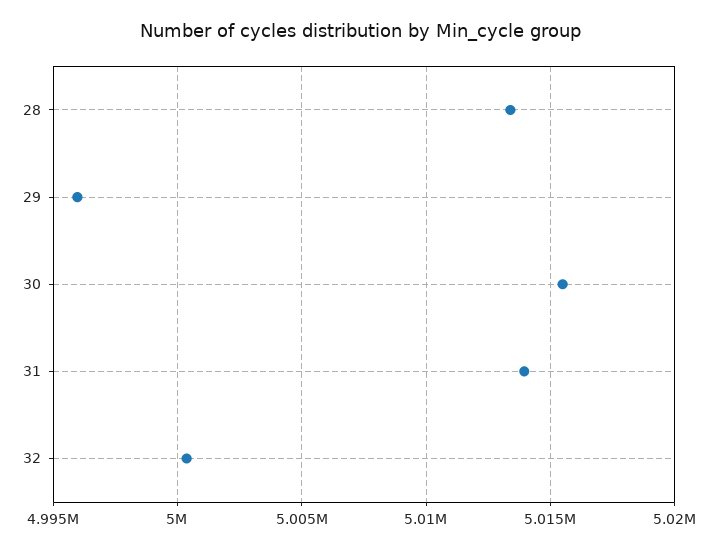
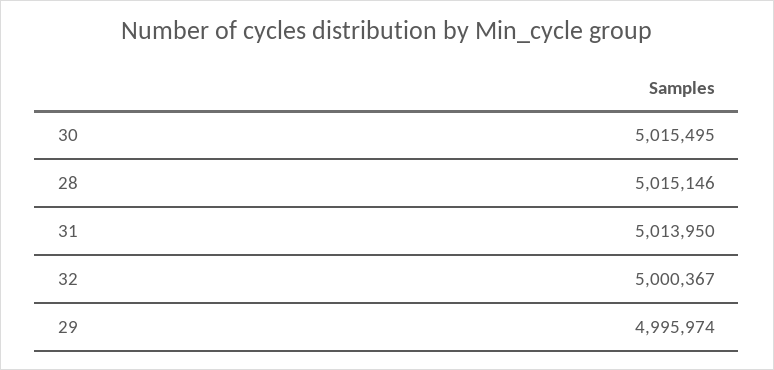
  {
-   "28": 5013500,
+   "28": 5015146,
    "29": 4995974,
    "30": 5015495,
    "31": 5013950,
    "32": 5000367
  }

